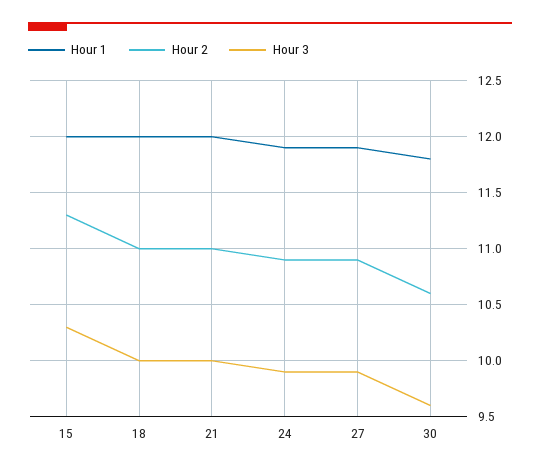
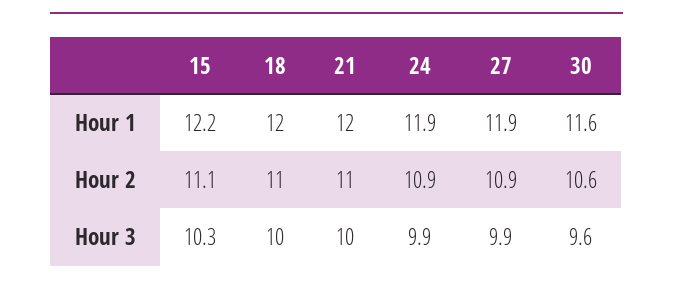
  {
    "Hour 1": {
-     "15": 12,
+     "15": 12.2,
      "18": 12,
      "21": 12,
      "24": 11.9,
      "27": 11.9,
-     "30": 11.8
+     "30": 11.6
    },
    "Hour 2": {
-     "15": 11.3,
+     "15": 11.1,
      "18": 11,
      "21": 11,
      "24": 10.9,
      "27": 10.9,
      "30": 10.6
    },
    "Hour 3": {
      "15": 10.3,
      "18": 10,
      "21": 10,
      "24": 9.9,
      "27": 9.9,
      "30": 9.6
    }
  }

